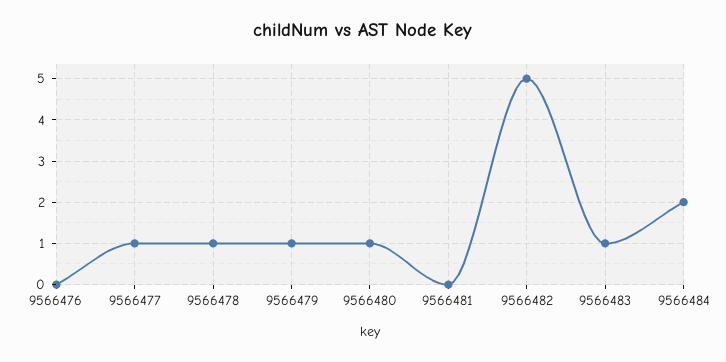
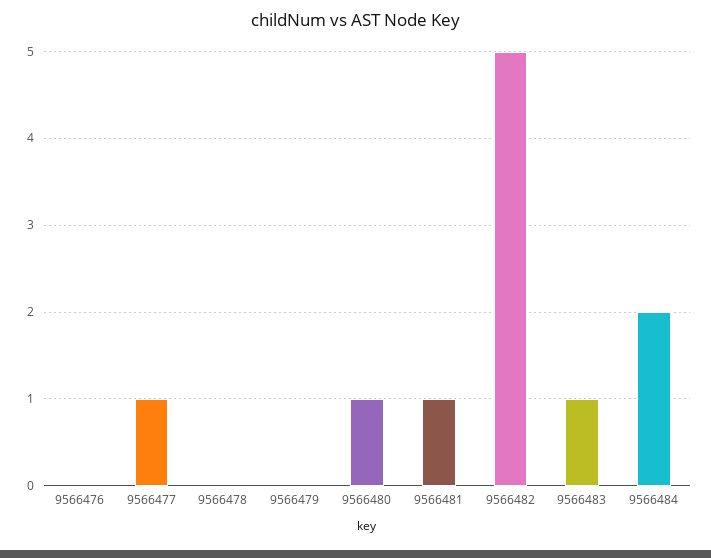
  {
    "9566476": 0,
    "9566477": 1,
-   "9566478": 1,
+   "9566478": 0,
-   "9566479": 1,
+   "9566479": 0,
    "9566480": 1,
-   "9566481": 0,
+   "9566481": 1,
    "9566482": 5,
    "9566483": 1,
    "9566484": 2
  }

